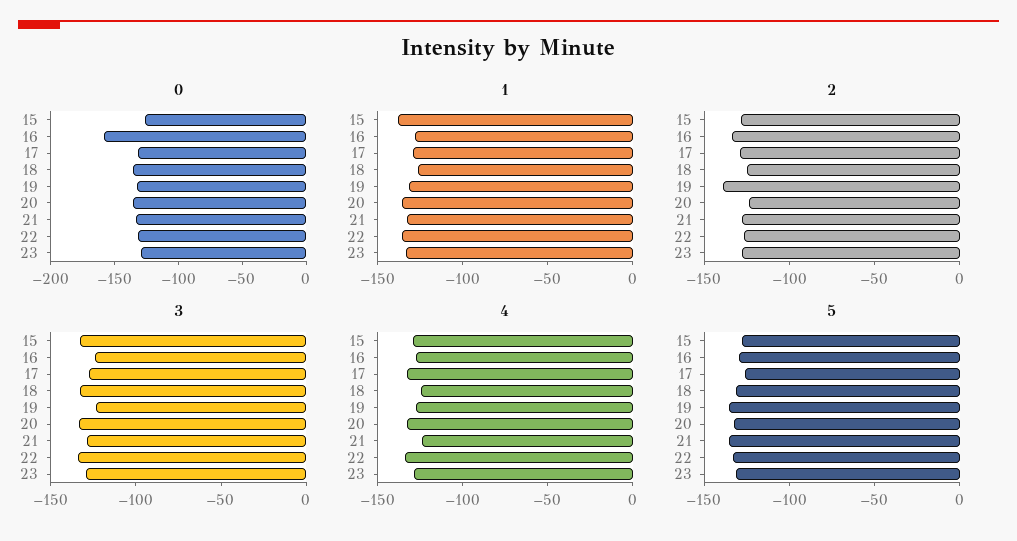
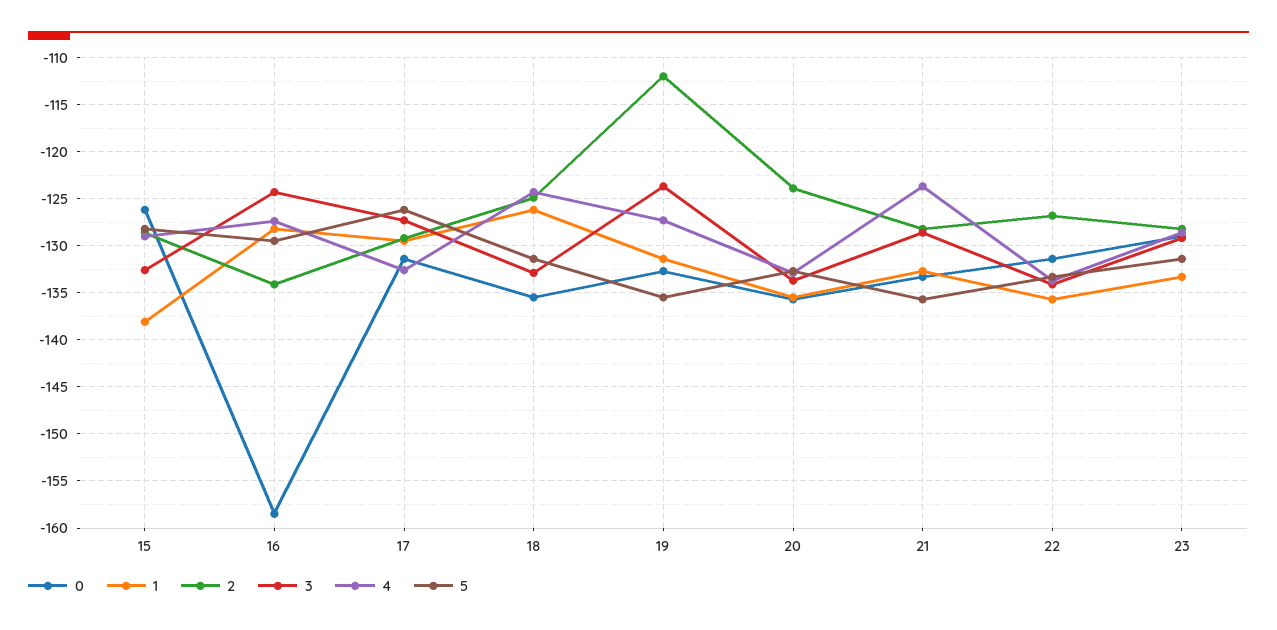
  {
    "0": {
      "15": -126,
      "16": -159,
      "17": -131,
      "18": -136,
      "19": -133,
      "20": -136,
      "21": -133,
      "22": -131,
      "23": -129
    },
    "1": {
      "15": -138,
      "16": -128,
      "17": -130,
      "18": -126,
      "19": -131,
      "20": -136,
      "21": -133,
      "22": -136,
      "23": -133
    },
    "2": {
      "15": -129,
      "16": -134,
      "17": -129,
      "18": -125,
-     "19": -140,
+     "19": -112,
      "20": -124,
      "21": -128,
      "22": -127,
      "23": -128
    },
    "3": {
      "15": -133,
      "16": -124,
      "17": -127,
      "18": -133,
      "19": -124,
      "20": -134,
      "21": -129,
      "22": -134,
      "23": -129
    },
    "4": {
      "15": -129,
      "16": -127,
      "17": -133,
      "18": -124,
      "19": -127,
      "20": -133,
      "21": -124,
      "22": -134,
      "23": -129
    },
    "5": {
      "15": -128,
      "16": -130,
      "17": -126,
      "18": -131,
      "19": -136,
      "20": -133,
      "21": -136,
      "22": -133,
      "23": -131
    }
  }

